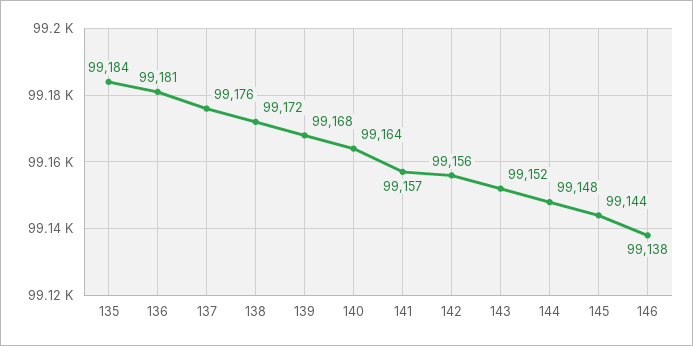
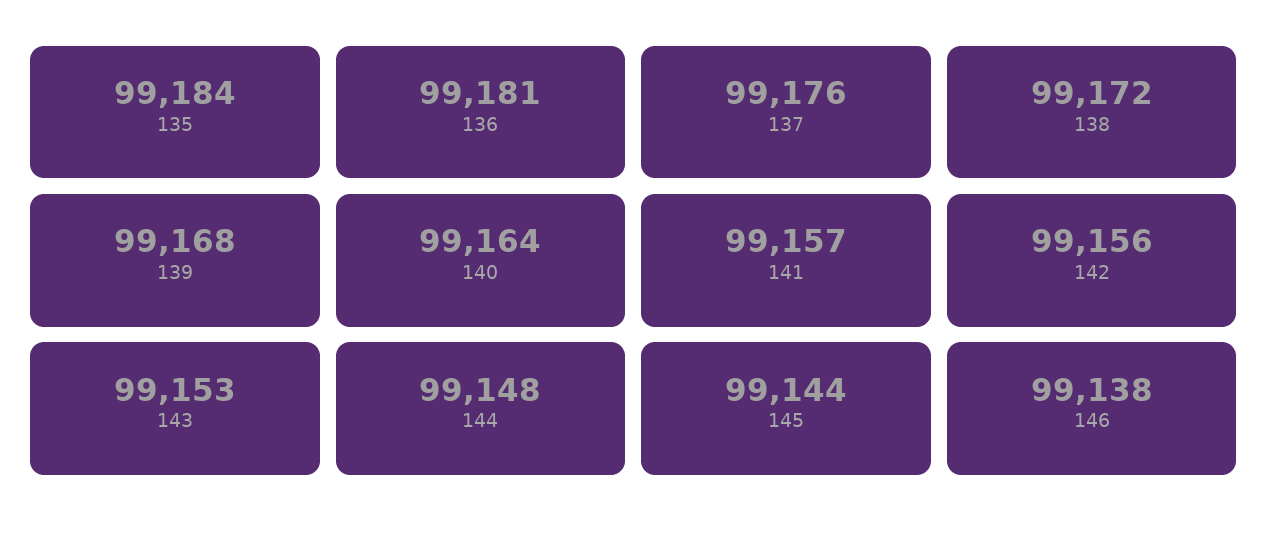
  {
    "135": 99184,
    "136": 99181,
    "137": 99176,
    "138": 99172,
    "139": 99168,
    "140": 99164,
    "141": 99157,
    "142": 99156,
-   "143": 99152,
+   "143": 99153,
    "144": 99148,
    "145": 99144,
    "146": 99138
  }

